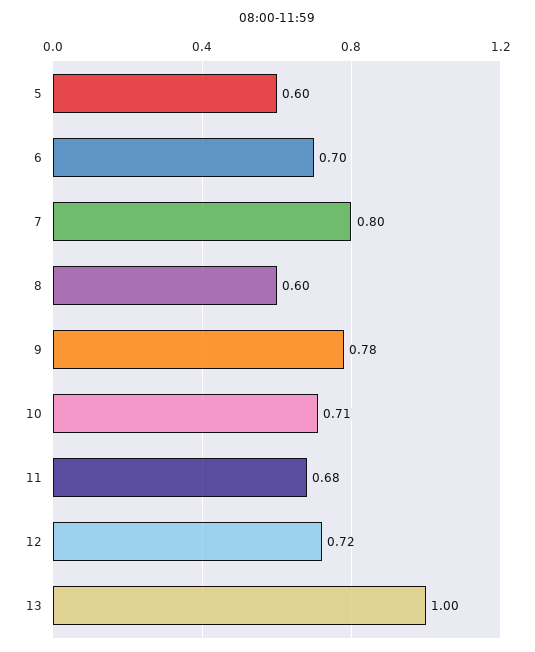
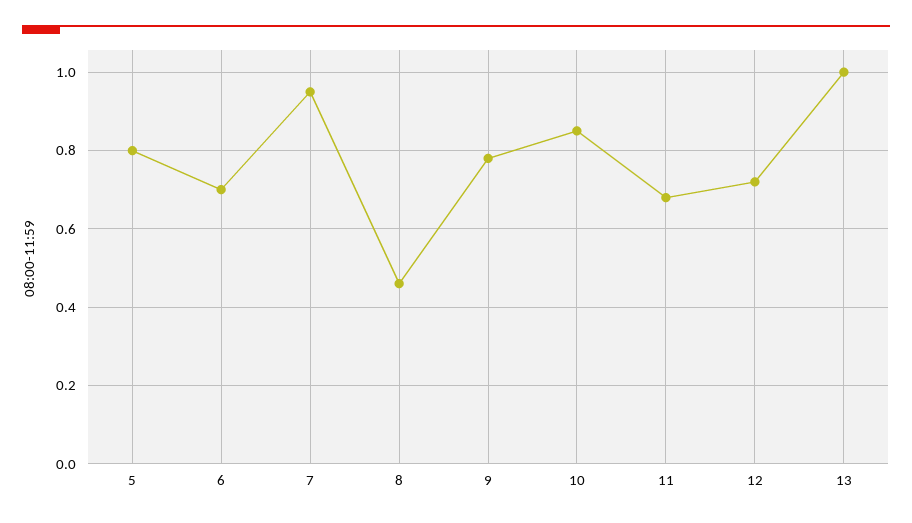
  {
-   "5": 0.6,
+   "5": 0.8,
    "6": 0.7,
-   "7": 0.8,
+   "7": 0.95,
-   "8": 0.6,
+   "8": 0.45,
    "9": 0.78,
-   "10": 0.71,
+   "10": 0.85,
    "11": 0.68,
    "12": 0.72,
    "13": 1
  }

